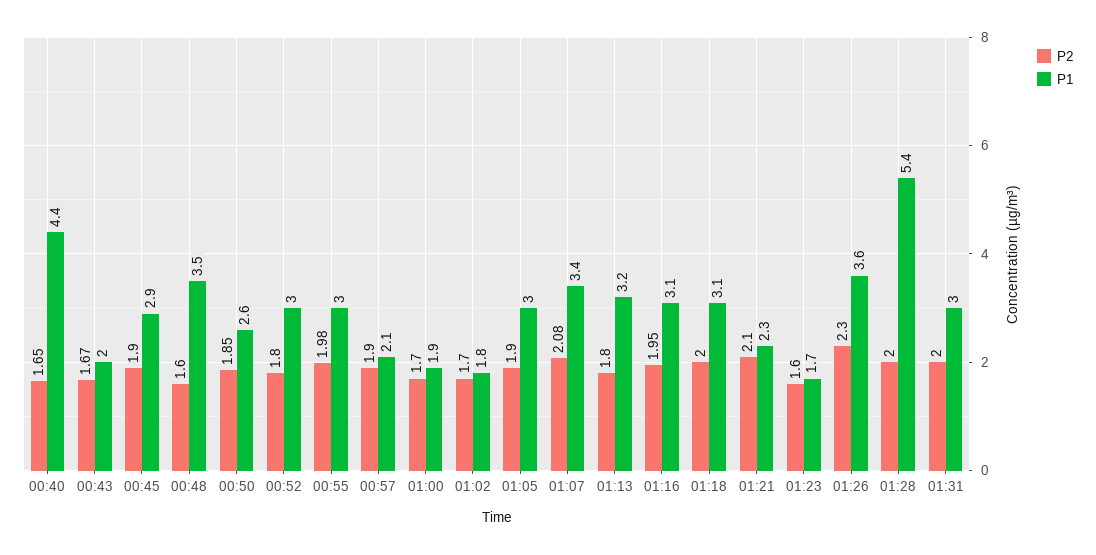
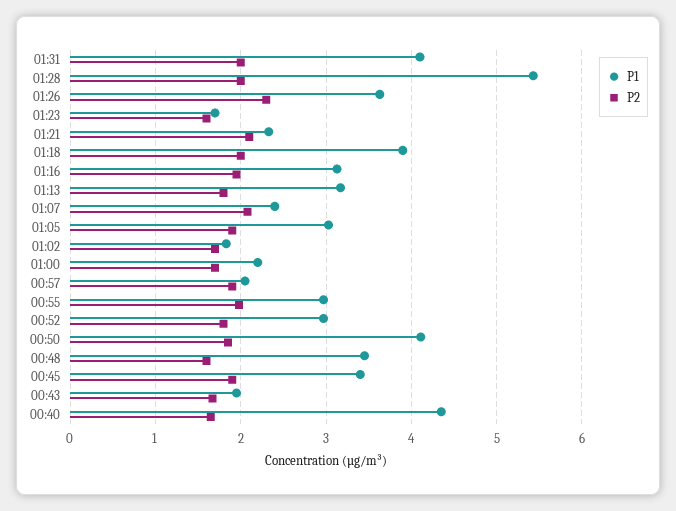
  {
    "P2": {
      "00:40": 1.65,
      "00:43": 1.67,
      "00:45": 1.9,
      "00:48": 1.6,
      "00:50": 1.85,
      "00:52": 1.8,
      "00:55": 1.98,
      "00:57": 1.9,
      "01:00": 1.7,
      "01:02": 1.7,
      "01:05": 1.9,
      "01:07": 2.08,
      "01:13": 1.8,
      "01:16": 1.95,
      "01:18": 2,
      "01:21": 2.1,
      "01:23": 1.6,
      "01:26": 2.3,
      "01:28": 2,
      "01:31": 2
    },
    "P1": {
      "00:40": 4.4,
      "00:43": 2,
-     "00:45": 2.9,
+     "00:45": 3.4,
      "00:48": 3.5,
-     "00:50": 2.6,
+     "00:50": 4.1,
      "00:52": 3,
      "00:55": 3,
      "00:57": 2.1,
-     "01:00": 1.9,
+     "01:00": 2.2,
      "01:02": 1.8,
      "01:05": 3,
-     "01:07": 3.4,
+     "01:07": 2.4,
      "01:13": 3.2,
      "01:16": 3.1,
-     "01:18": 3.1,
+     "01:18": 3.9,
      "01:21": 2.3,
      "01:23": 1.7,
      "01:26": 3.6,
      "01:28": 5.4,
-     "01:31": 3
+     "01:31": 4.1
    }
  }

